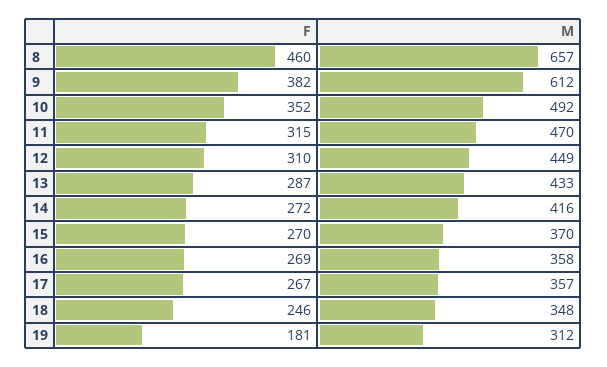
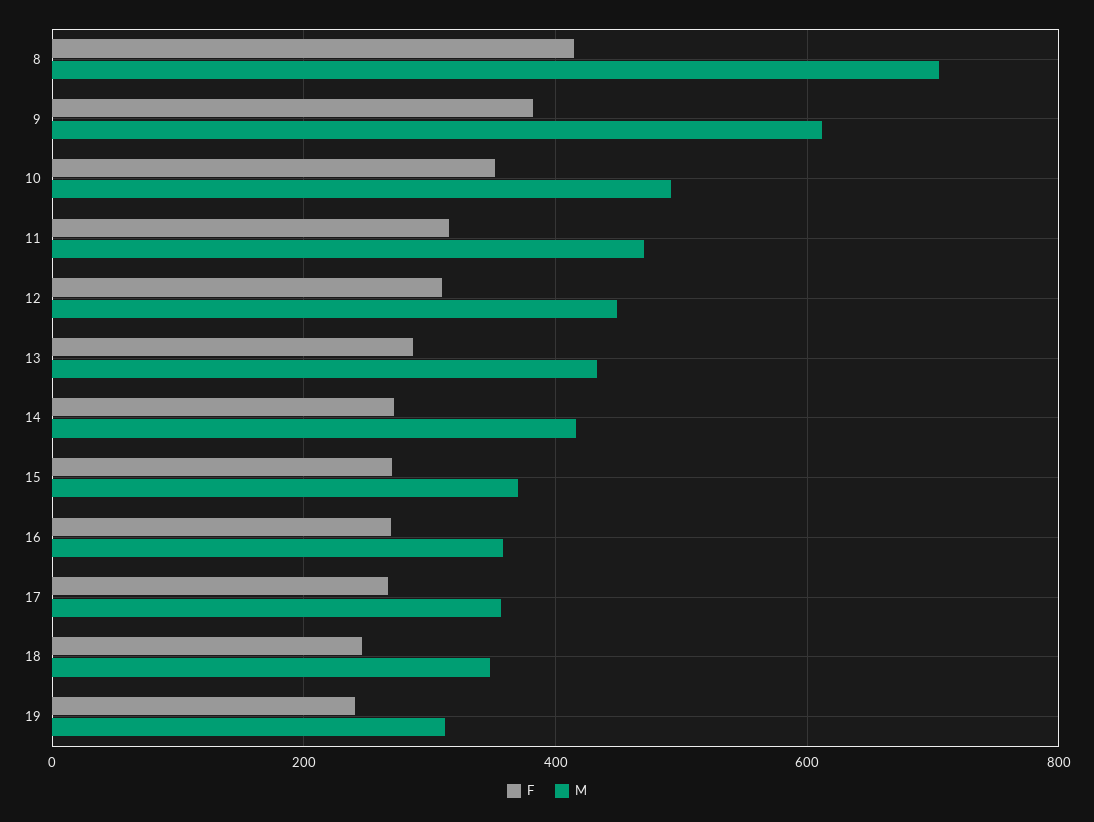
  {
    "F": {
-     "8": 460,
+     "8": 420,
      "9": 382,
      "10": 352,
      "11": 315,
      "12": 310,
      "13": 287,
      "14": 272,
      "15": 270,
      "16": 269,
      "17": 267,
      "18": 246,
-     "19": 181
+     "19": 240
    },
    "M": {
-     "8": 657,
+     "8": 700,
      "9": 612,
      "10": 492,
      "11": 470,
      "12": 449,
      "13": 433,
      "14": 416,
      "15": 370,
      "16": 358,
      "17": 357,
      "18": 348,
      "19": 312
    }
  }

